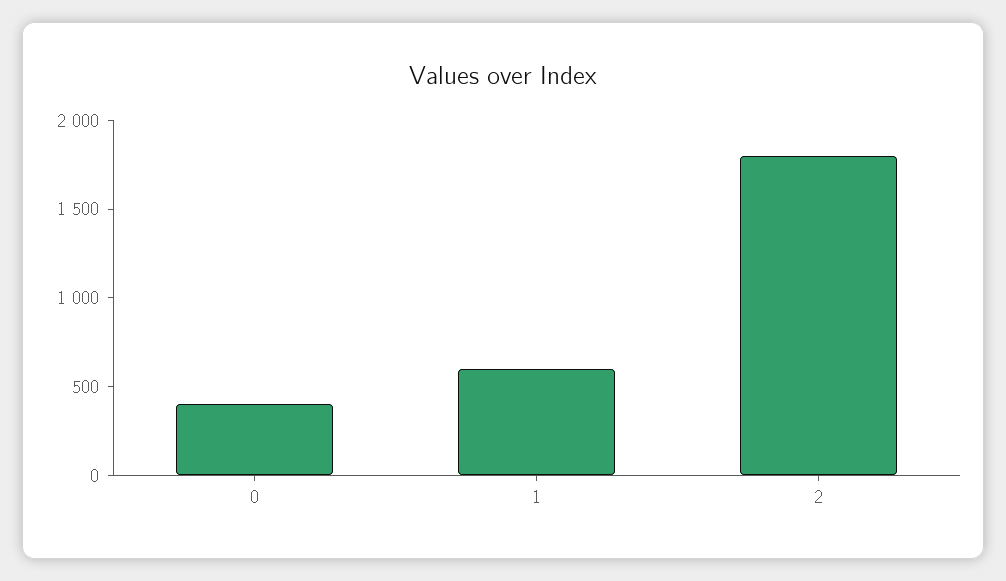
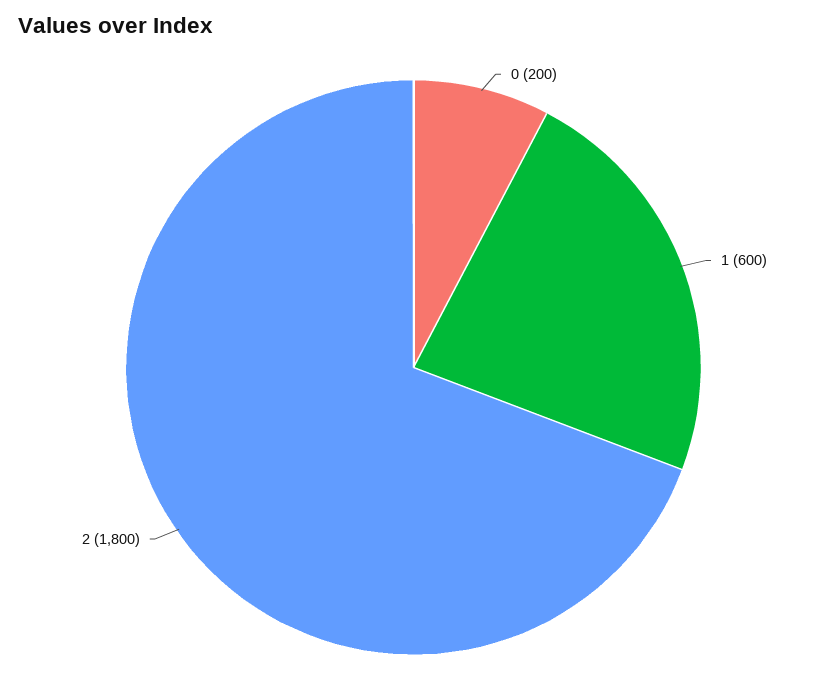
  {
-   "0": 400,
+   "0": 200,
    "1": 600,
    "2": 1800
  }

